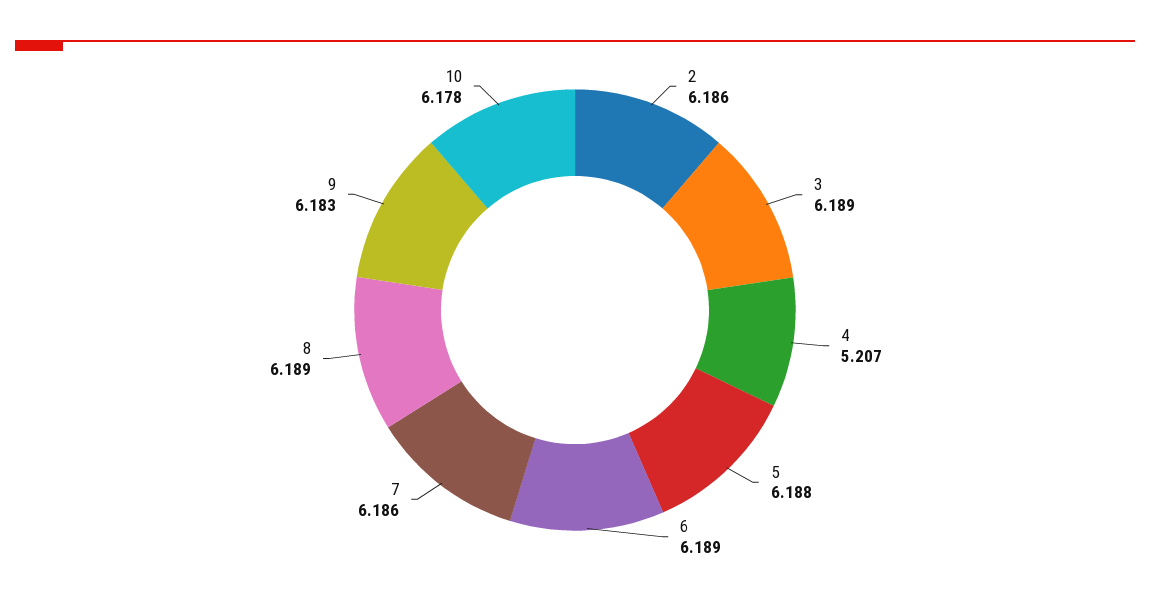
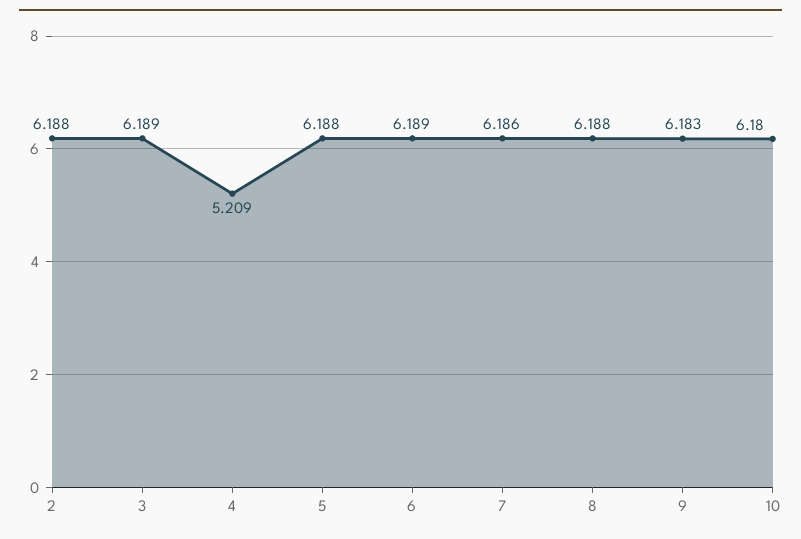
  {
-   "2": 6.186,
+   "2": 6.188,
    "3": 6.189,
-   "4": 5.207,
+   "4": 5.209,
    "5": 6.188,
    "6": 6.189,
    "7": 6.186,
-   "8": 6.189,
+   "8": 6.188,
    "9": 6.183,
-   "10": 6.178
+   "10": 6.18
  }

